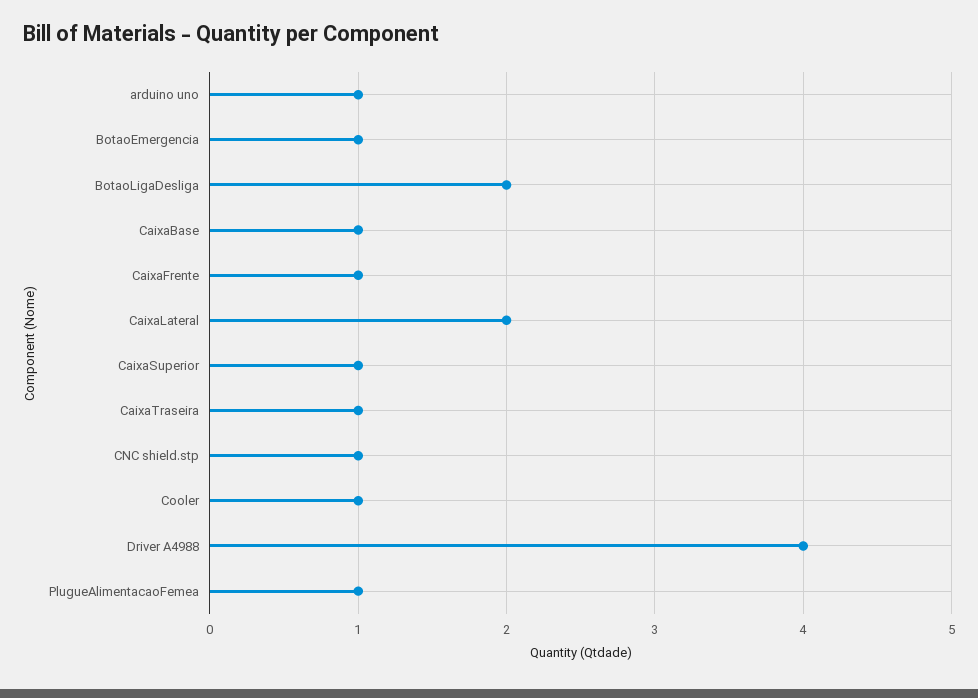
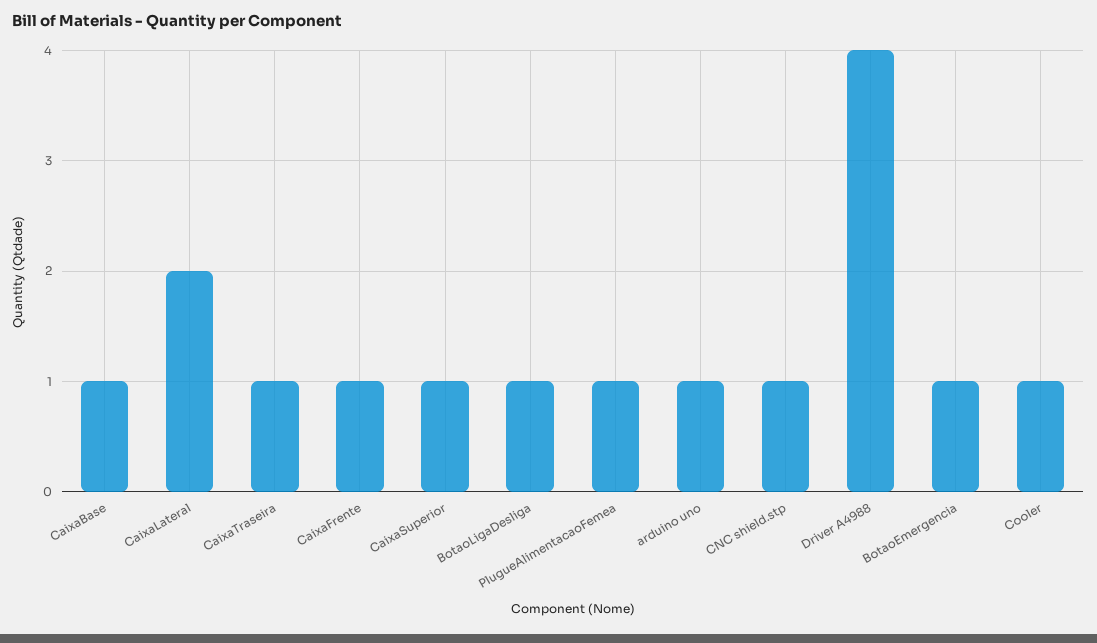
  {
    "arduino uno": 1,
    "BotaoEmergencia": 1,
-   "BotaoLigaDesliga": 2,
+   "BotaoLigaDesliga": 1,
    "CaixaBase": 1,
    "CaixaFrente": 1,
    "CaixaLateral": 2,
    "CaixaSuperior": 1,
    "CaixaTraseira": 1,
    "CNC shield.stp": 1,
    "Cooler": 1,
    "Driver A4988": 4,
    "PlugueAlimentacaoFemea": 1
  }

